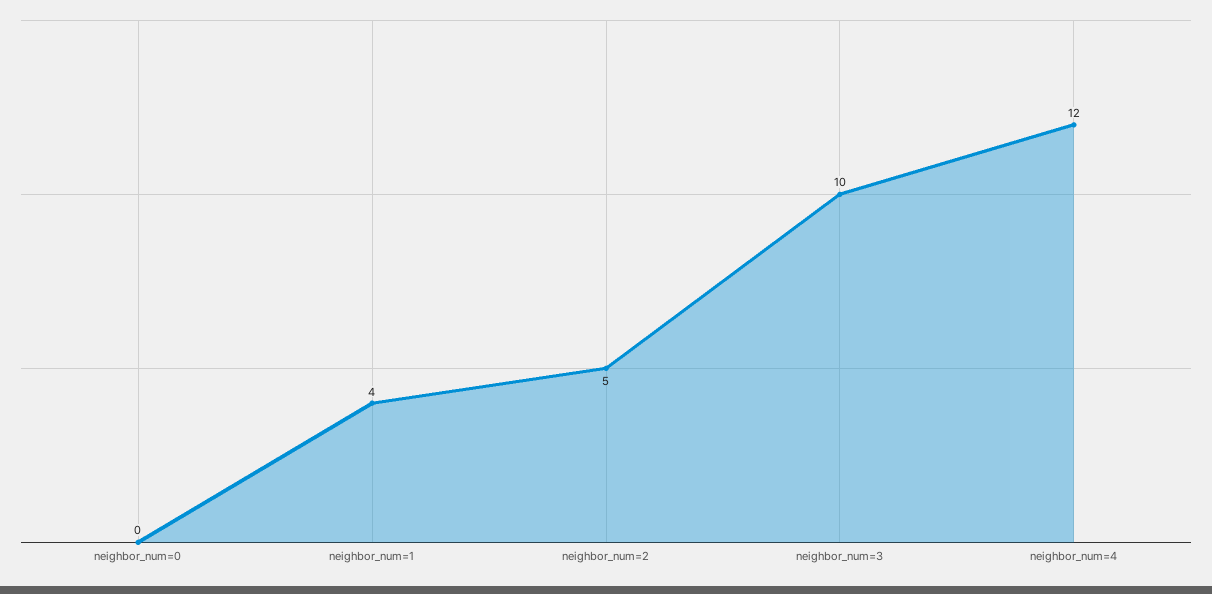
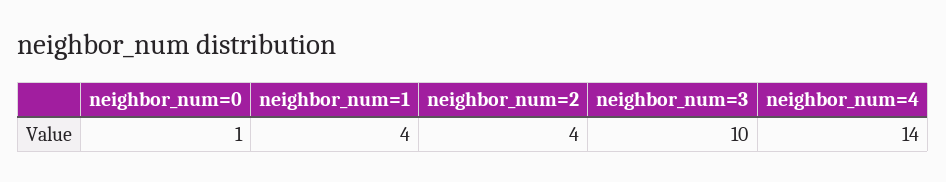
  {
-   "neighbor_num=0": 0,
+   "neighbor_num=0": 1,
    "neighbor_num=1": 4,
-   "neighbor_num=2": 5,
+   "neighbor_num=2": 4,
    "neighbor_num=3": 10,
-   "neighbor_num=4": 12
+   "neighbor_num=4": 14
  }

